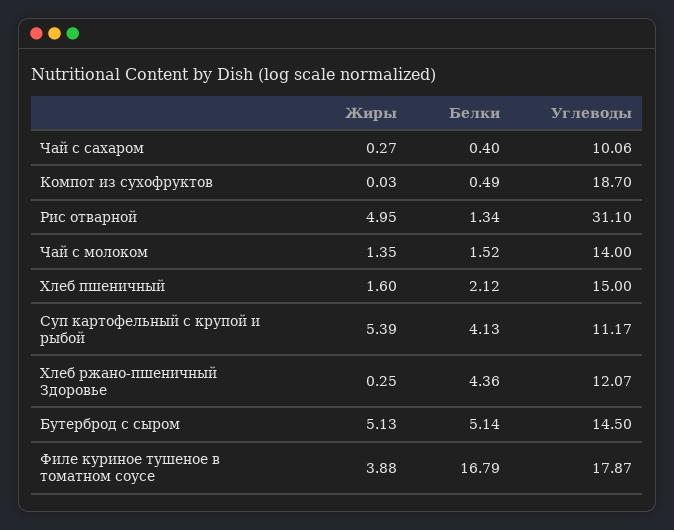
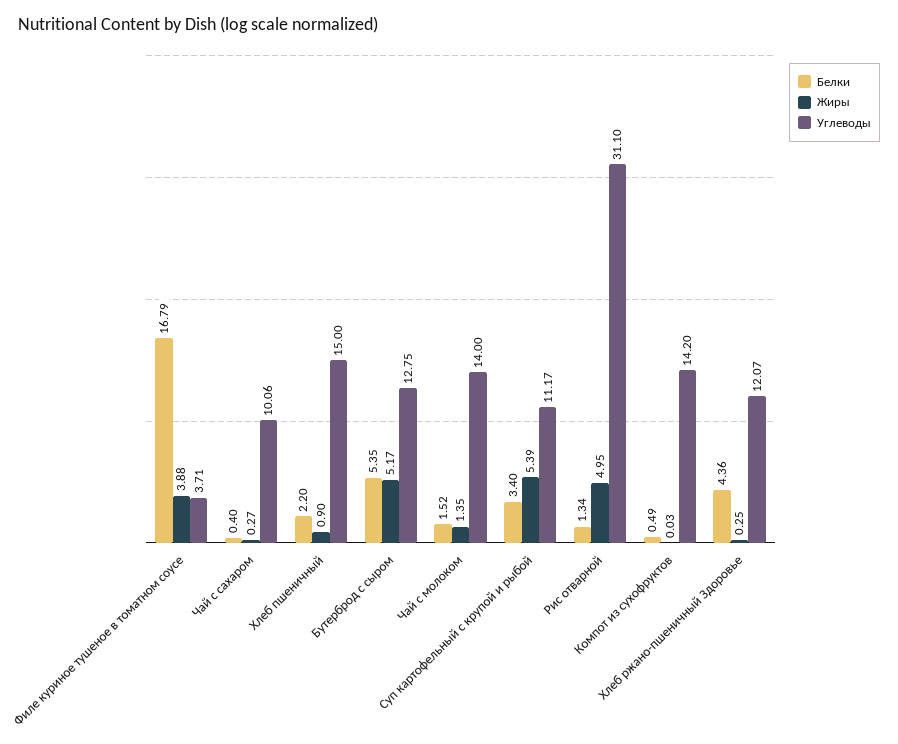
  {
    "Жиры": {
      "Чай с сахаром": 0.27,
      "Компот из сухофруктов": 0.03,
      "Рис отварной": 4.95,
      "Чай с молоком": 1.35,
-     "Хлеб пшеничный": 1.6,
+     "Хлеб пшеничный": 0.9,
      "Суп картофельный с крупой и рыбой": 5.39,
      "Хлеб ржано-пшеничный Здоровье": 0.25,
-     "Бутерброд с сыром": 5.13,
+     "Бутерброд с сыром": 5.17,
      "Филе куриное тушеное в томатном соусе": 3.88
    },
    "Белки": {
      "Чай с сахаром": 0.4,
      "Компот из сухофруктов": 0.49,
      "Рис отварной": 1.34,
      "Чай с молоком": 1.52,
-     "Хлеб пшеничный": 2.12,
+     "Хлеб пшеничный": 2.2,
-     "Суп картофельный с крупой и рыбой": 4.13,
+     "Суп картофельный с крупой и рыбой": 3.4,
      "Хлеб ржано-пшеничный Здоровье": 4.36,
-     "Бутерброд с сыром": 5.14,
+     "Бутерброд с сыром": 5.35,
      "Филе куриное тушеное в томатном соусе": 16.79
    },
    "Углеводы": {
      "Чай с сахаром": 10.06,
-     "Компот из сухофруктов": 18.7,
+     "Компот из сухофруктов": 14.2,
      "Рис отварной": 31.1,
      "Чай с молоком": 14,
      "Хлеб пшеничный": 15,
      "Суп картофельный с крупой и рыбой": 11.17,
      "Хлеб ржано-пшеничный Здоровье": 12.07,
-     "Бутерброд с сыром": 14.5,
+     "Бутерброд с сыром": 12.75,
-     "Филе куриное тушеное в томатном соусе": 17.87
+     "Филе куриное тушеное в томатном соусе": 3.71
    }
  }

